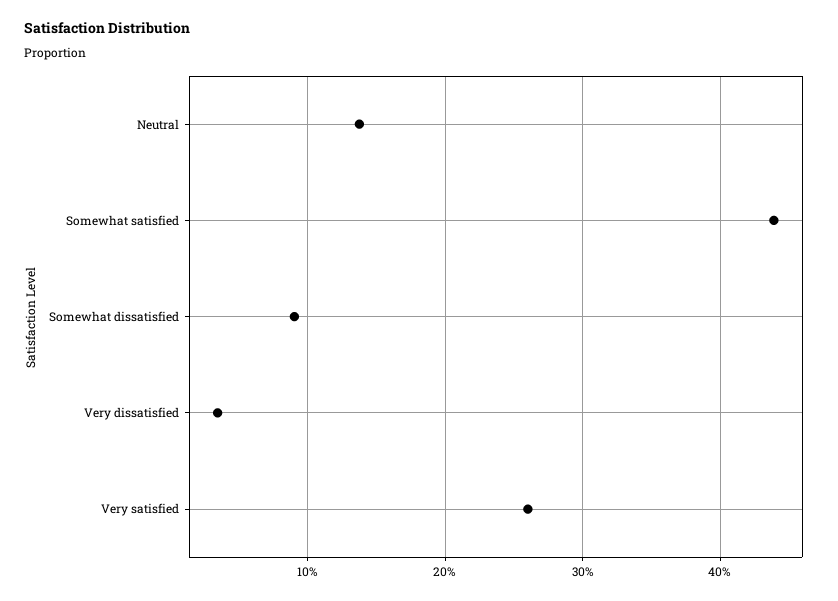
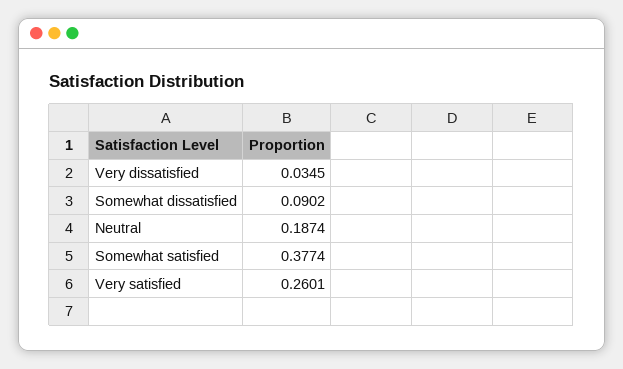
  {
-   "Neutral": 0.14,
+   "Neutral": 0.1874,
-   "Somewhat satisfied": 0.44,
+   "Somewhat satisfied": 0.3774,
    "Somewhat dissatisfied": 0.0902,
    "Very dissatisfied": 0.0345,
    "Very satisfied": 0.2601
  }

